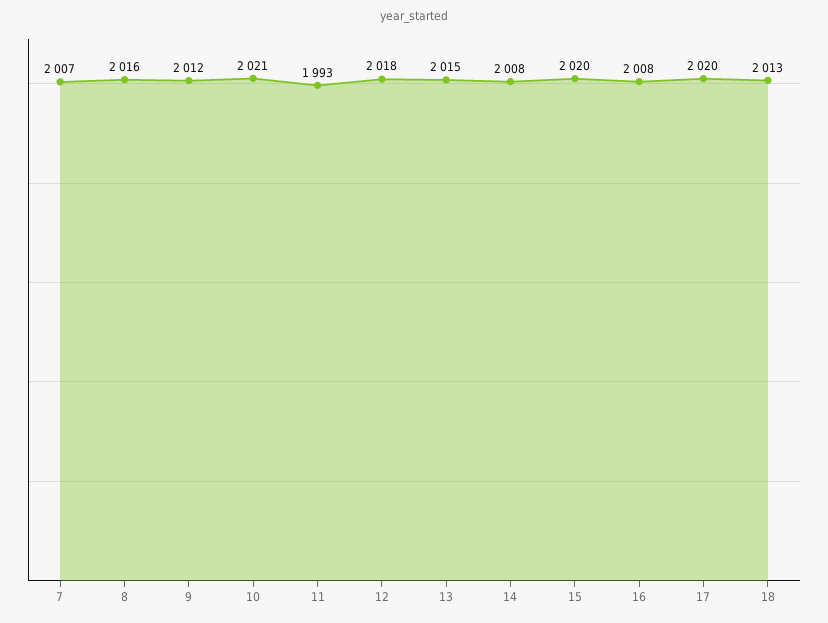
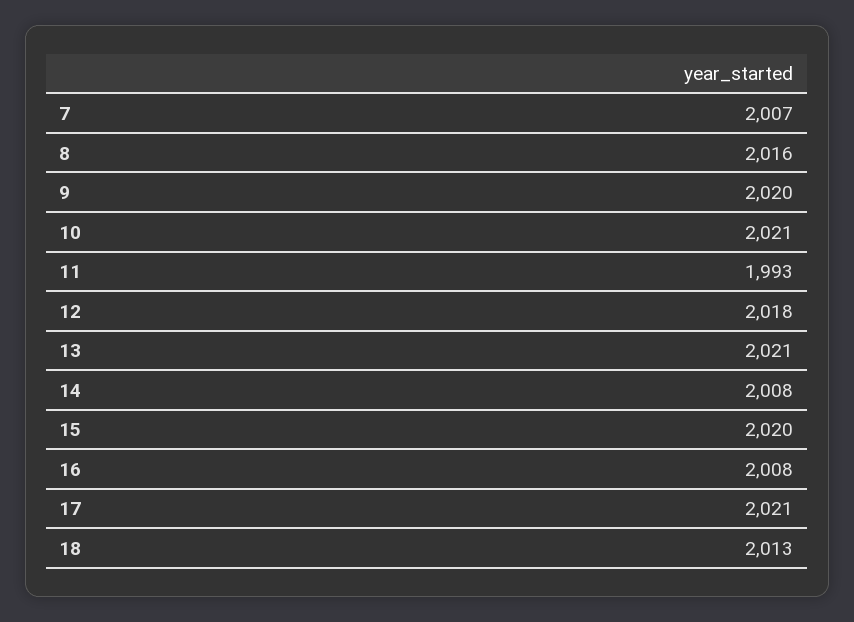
  {
    "7": 2007,
    "8": 2016,
-   "9": 2012,
+   "9": 2020,
    "10": 2021,
    "11": 1993,
    "12": 2018,
-   "13": 2015,
+   "13": 2021,
    "14": 2008,
    "15": 2020,
    "16": 2008,
-   "17": 2020,
+   "17": 2021,
    "18": 2013
  }

